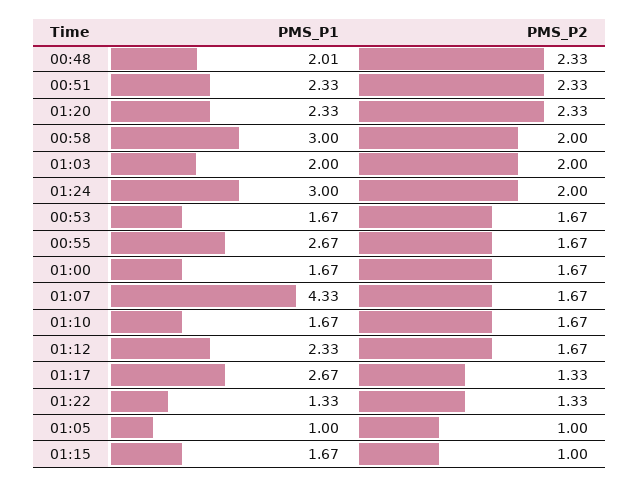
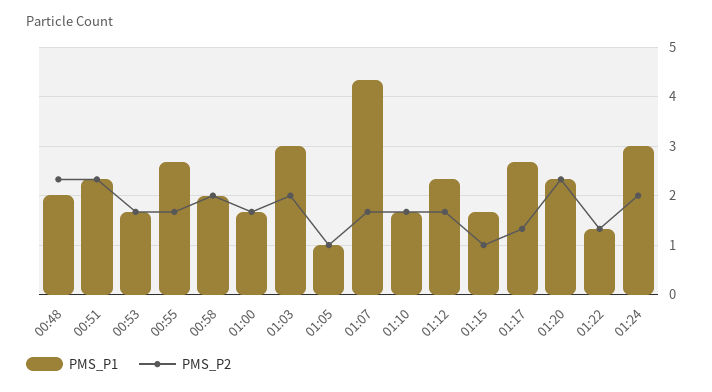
  {
    "PMS_P1": {
      "00:48": 2.01,
      "00:51": 2.33,
      "01:20": 2.33,
-     "00:58": 3,
+     "00:58": 2,
-     "01:03": 2,
+     "01:03": 3,
      "01:24": 3,
      "00:53": 1.67,
      "00:55": 2.67,
      "01:00": 1.67,
      "01:07": 4.33,
      "01:10": 1.67,
      "01:12": 2.33,
      "01:17": 2.67,
      "01:22": 1.33,
      "01:05": 1,
      "01:15": 1.67
    },
    "PMS_P2": {
      "00:48": 2.33,
      "00:51": 2.33,
      "01:20": 2.33,
      "00:58": 2,
      "01:03": 2,
      "01:24": 2,
      "00:53": 1.67,
      "00:55": 1.67,
      "01:00": 1.67,
      "01:07": 1.67,
      "01:10": 1.67,
      "01:12": 1.67,
      "01:17": 1.33,
      "01:22": 1.33,
      "01:05": 1,
      "01:15": 1
    }
  }

